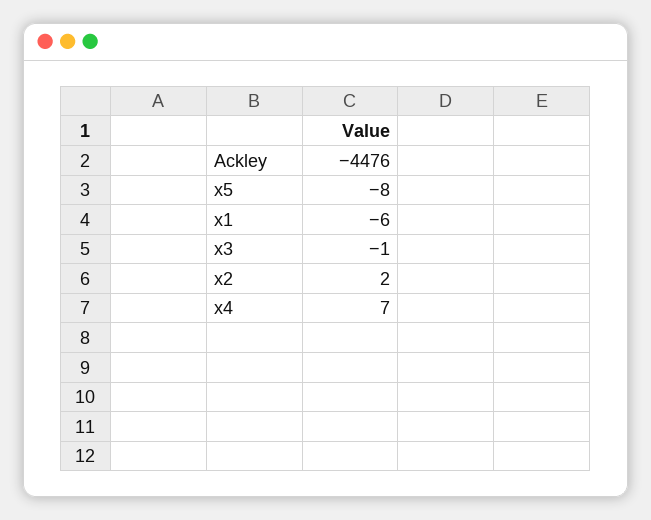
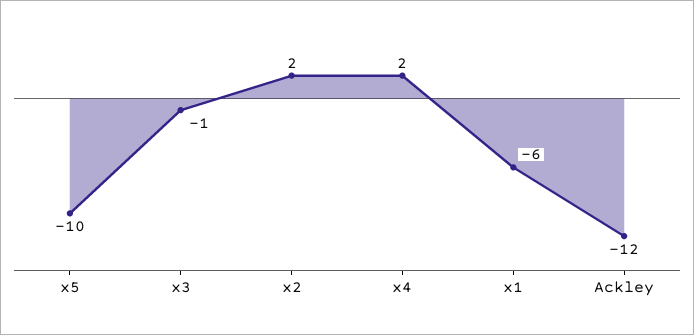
  {
-   "Ackley": -4476,
+   "Ackley": -12,
-   "x5": -8,
+   "x5": -10,
    "x1": -6,
    "x3": -1,
    "x2": 2,
-   "x4": 7
+   "x4": 2
  }

